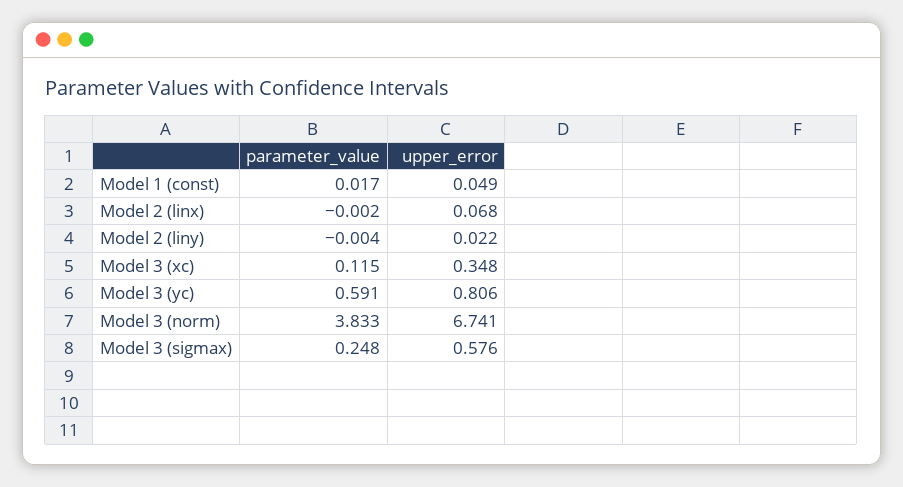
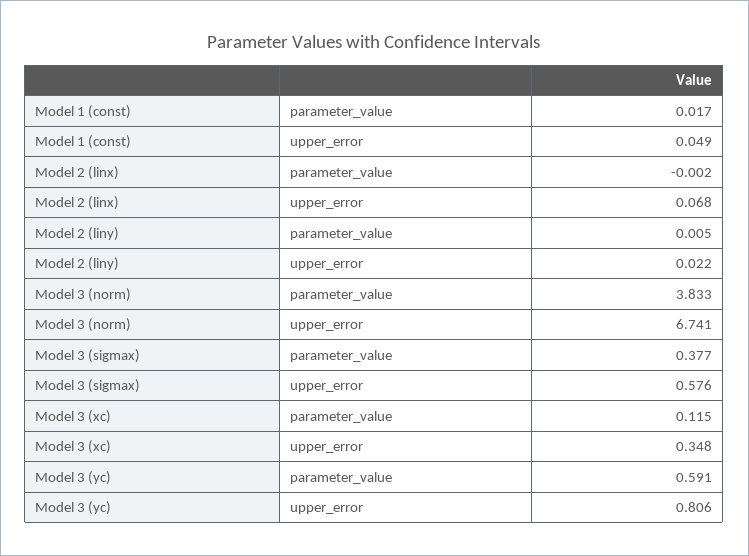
  {
    "parameter_value": {
      "Model 1 (const)": 0.017,
      "Model 2 (linx)": -0.002,
-     "Model 2 (liny)": -0.004,
+     "Model 2 (liny)": 0.005,
      "Model 3 (xc)": 0.115,
      "Model 3 (yc)": 0.591,
      "Model 3 (norm)": 3.833,
-     "Model 3 (sigmax)": 0.248
+     "Model 3 (sigmax)": 0.377
    },
    "upper_error": {
      "Model 1 (const)": 0.049,
      "Model 2 (linx)": 0.068,
      "Model 2 (liny)": 0.022,
      "Model 3 (xc)": 0.348,
      "Model 3 (yc)": 0.806,
      "Model 3 (norm)": 6.741,
      "Model 3 (sigmax)": 0.576
    }
  }

